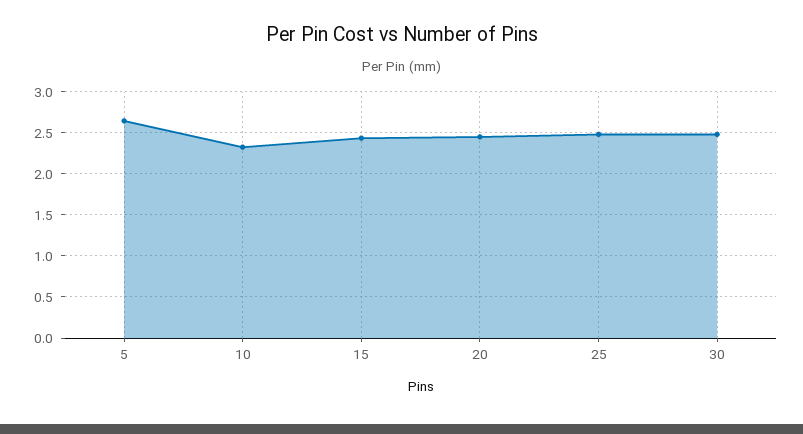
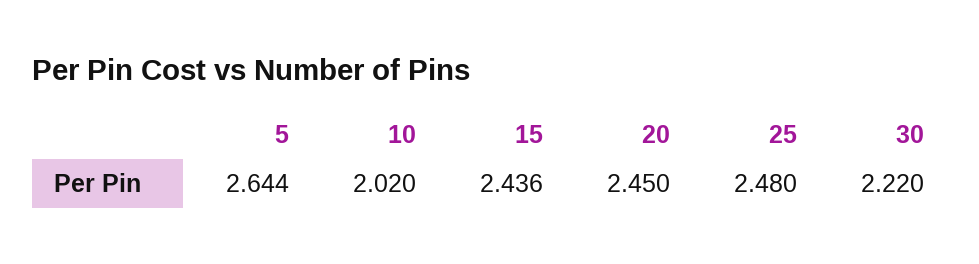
  {
    "5": 2.644,
-   "10": 2.3,
+   "10": 2.02,
    "15": 2.436,
    "20": 2.45,
    "25": 2.48,
-   "30": 2.5
+   "30": 2.22
  }

